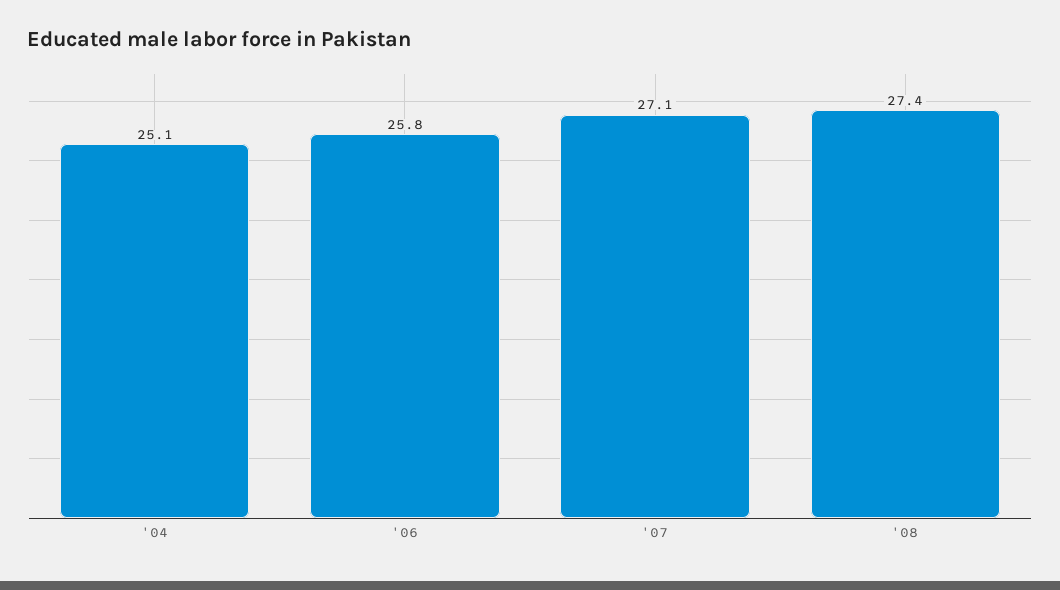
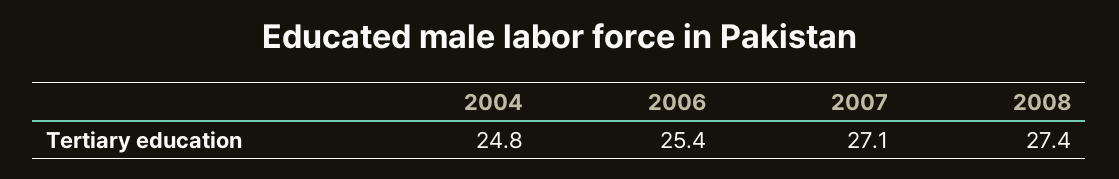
  {
-   "'04": 25.1,
+   "'04": 24.8,
-   "'06": 25.8,
+   "'06": 25.4,
    "'07": 27.1,
    "'08": 27.4
  }

